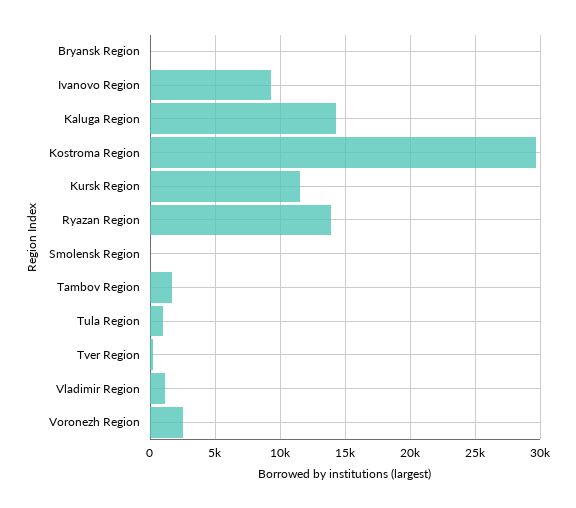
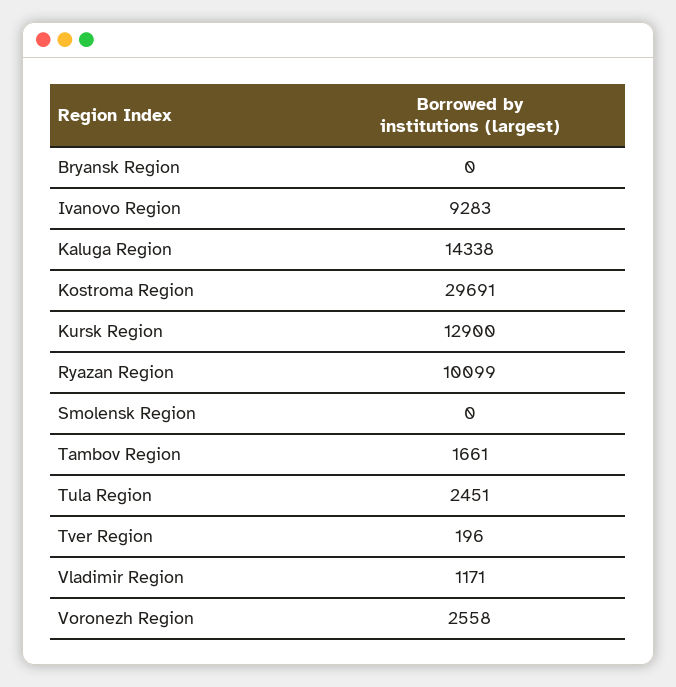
  {
    "Bryansk Region": 0,
    "Ivanovo Region": 9283,
    "Kaluga Region": 14338,
    "Kostroma Region": 29691,
-   "Kursk Region": 11500,
+   "Kursk Region": 12900,
-   "Ryazan Region": 14000,
+   "Ryazan Region": 10099,
    "Smolensk Region": 0,
    "Tambov Region": 1661,
-   "Tula Region": 1000,
+   "Tula Region": 2451,
    "Tver Region": 196,
    "Vladimir Region": 1171,
    "Voronezh Region": 2558
  }

